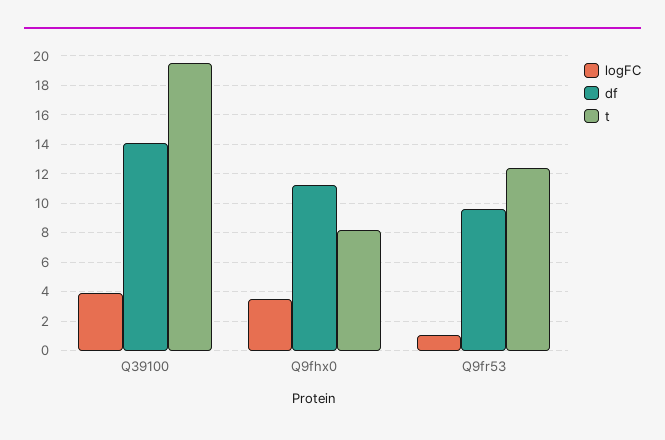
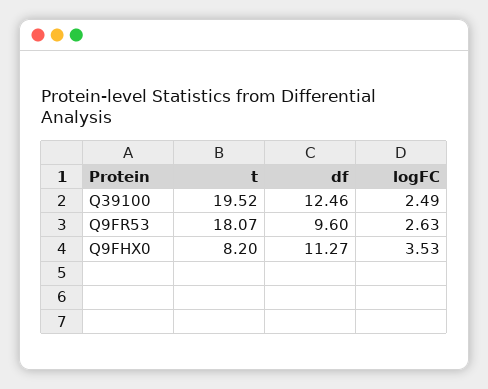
  {
    "logFC": {
-     "Q39100": 4,
+     "Q39100": 2.49,
      "Q9fhx0": 3.53,
-     "Q9fr53": 1
+     "Q9fr53": 2.63
    },
    "df": {
-     "Q39100": 14,
+     "Q39100": 12.46,
      "Q9fhx0": 11.27,
      "Q9fr53": 9.6
    },
    "t": {
      "Q39100": 19.52,
      "Q9fhx0": 8.2,
-     "Q9fr53": 12.5
+     "Q9fr53": 18.07
    }
  }

